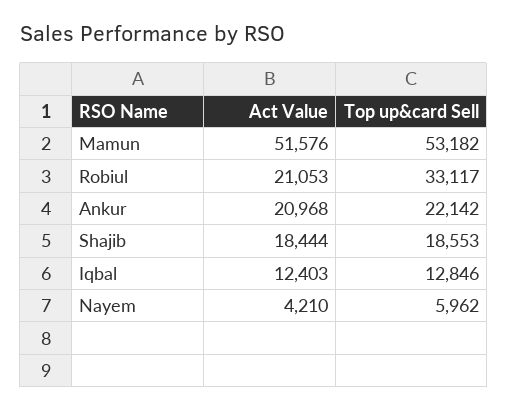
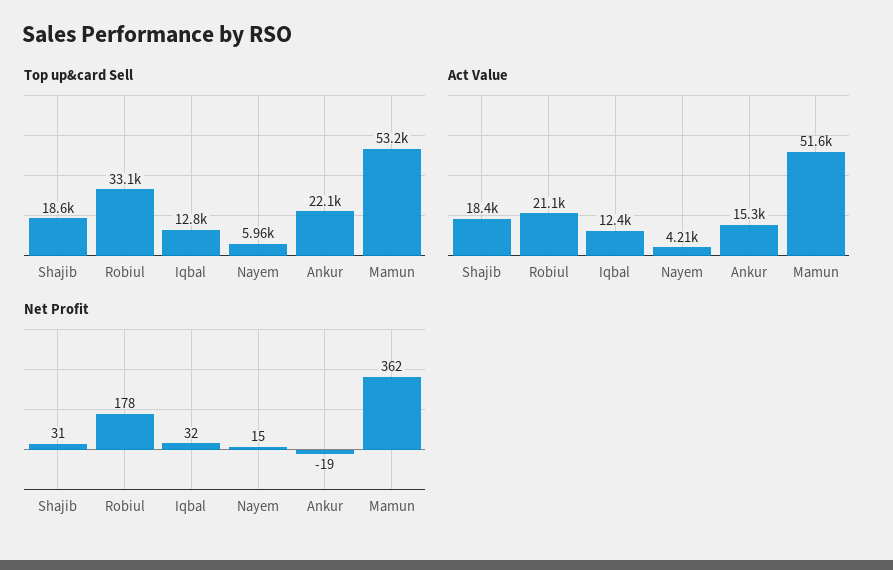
  {
    "Act Value": {
      "Mamun": 51576,
      "Robiul": 21053,
-     "Ankur": 20968,
+     "Ankur": 15300,
      "Shajib": 18444,
      "Iqbal": 12403,
      "Nayem": 4210
    },
    "Top up&card Sell": {
      "Mamun": 53182,
      "Robiul": 33117,
      "Ankur": 22142,
      "Shajib": 18553,
      "Iqbal": 12846,
      "Nayem": 5962
-   }
+   },
+   "Net Profit": {
+     "Shajib": 31,
+     "Robiul": 178,
+     "Iqbal": 32,
+     "Nayem": 15,
+     "Ankur": -19,
+     "Mamun": 362
+   }
  }

